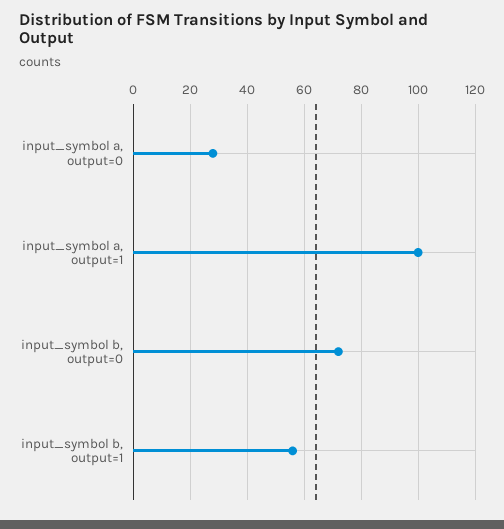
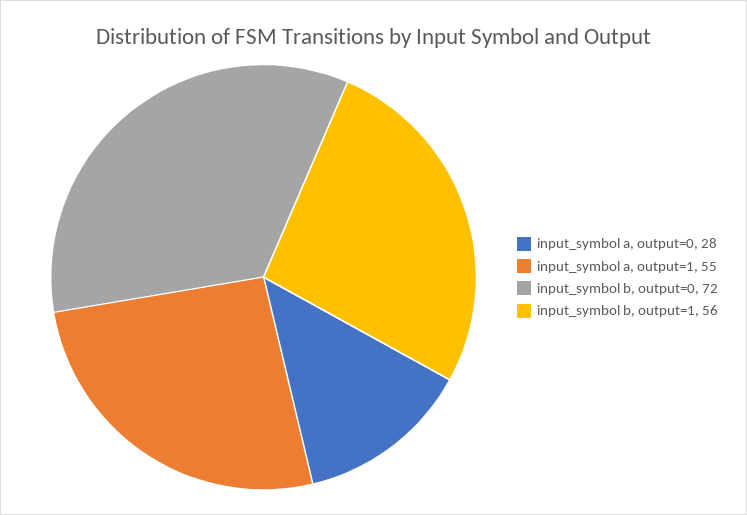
  {
    "input_symbol a, output=0": 28,
-   "input_symbol a, output=1": 100,
+   "input_symbol a, output=1": 55,
    "input_symbol b, output=0": 72,
    "input_symbol b, output=1": 56
  }

